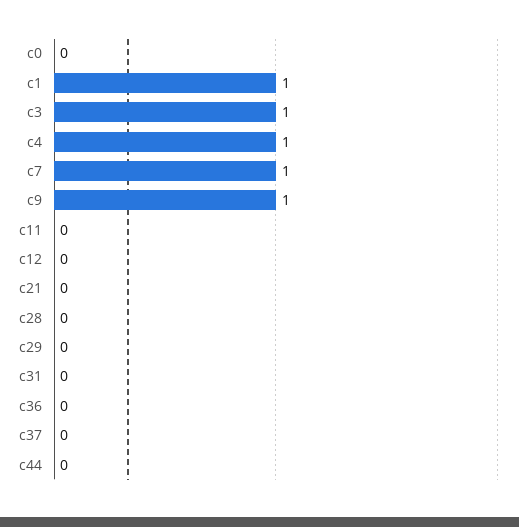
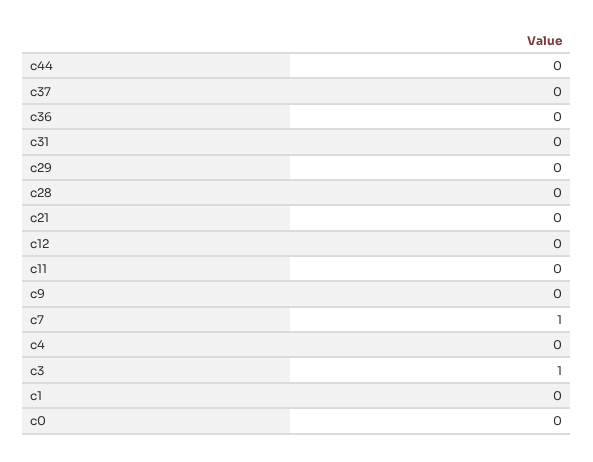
  {
    "c0": 0,
-   "c1": 1,
+   "c1": 0,
    "c3": 1,
-   "c4": 1,
+   "c4": 0,
    "c7": 1,
-   "c9": 1,
+   "c9": 0,
    "c11": 0,
    "c12": 0,
    "c21": 0,
    "c28": 0,
    "c29": 0,
    "c31": 0,
    "c36": 0,
    "c37": 0,
    "c44": 0
  }

